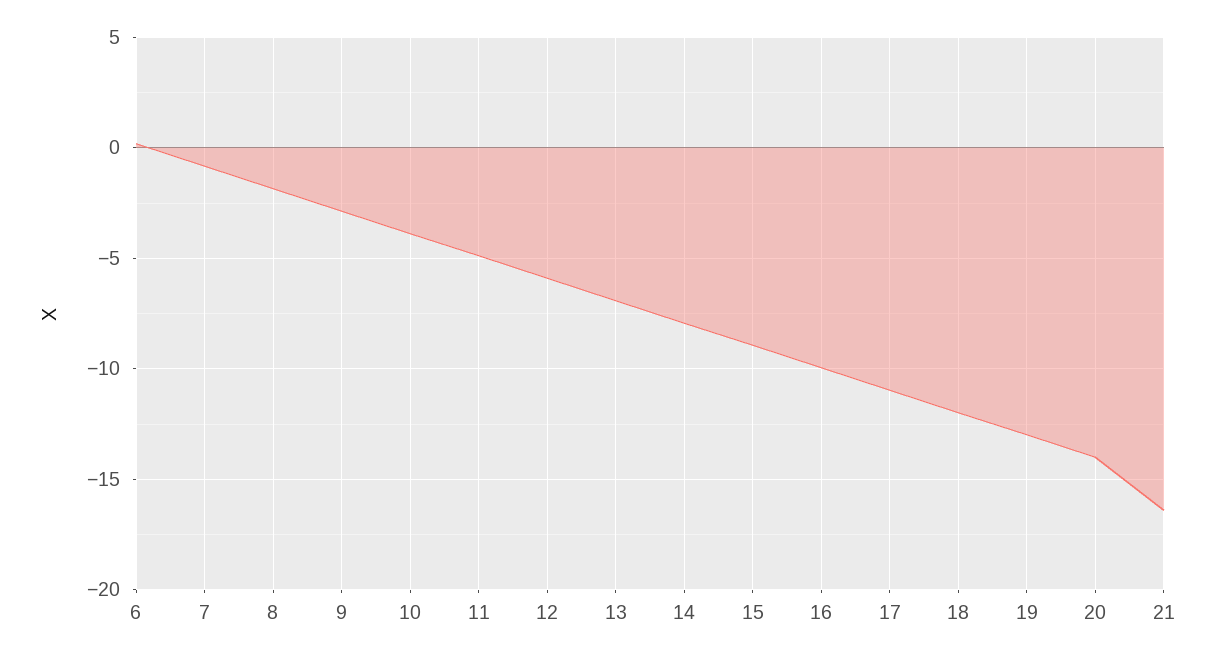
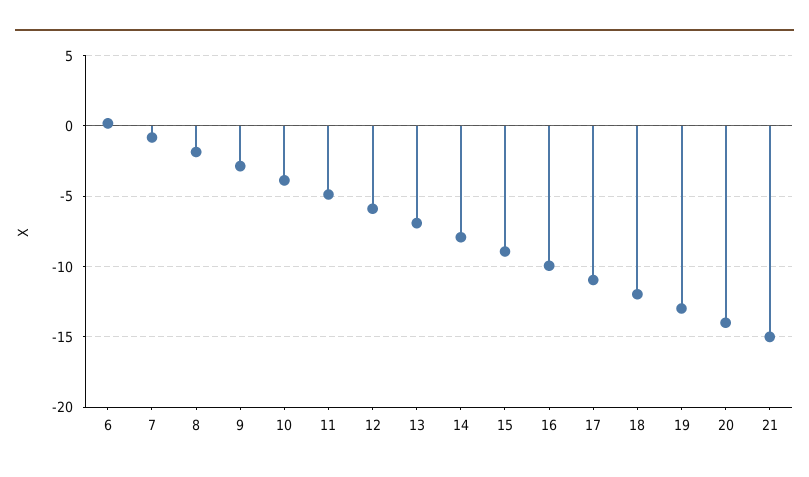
  {
    "6": 0,
    "7": -1,
    "8": -2,
    "9": -3,
    "10": -4,
    "11": -5,
    "12": -6,
    "13": -7,
    "14": -8,
    "15": -9,
    "16": -10,
    "17": -11,
    "18": -12,
    "19": -13,
    "20": -14,
-   "21": -16.5
+   "21": -15
  }

